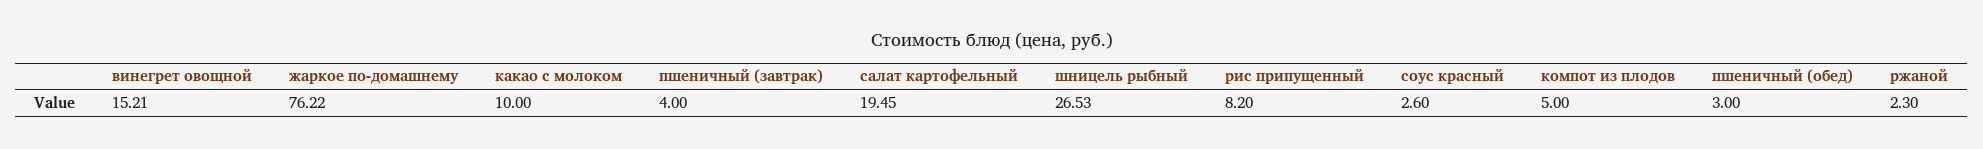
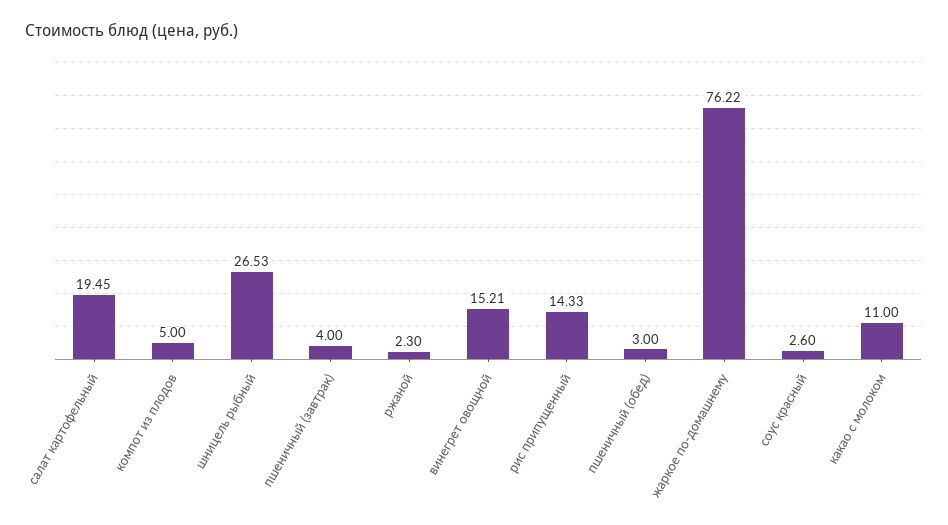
  {
    "винегрет овощной": 15.21,
    "жаркое по-домашнему": 76.22,
-   "какао с молоком": 10,
+   "какао с молоком": 11,
    "пшеничный (завтрак)": 4,
    "салат картофельный": 19.45,
    "шницель рыбный": 26.53,
-   "рис припущенный": 8.2,
+   "рис припущенный": 14.33,
    "соус красный": 2.6,
    "компот из плодов": 5,
    "пшеничный (обед)": 3,
    "ржаной": 2.3
  }

